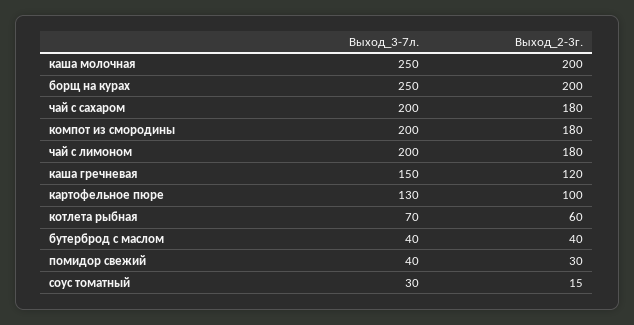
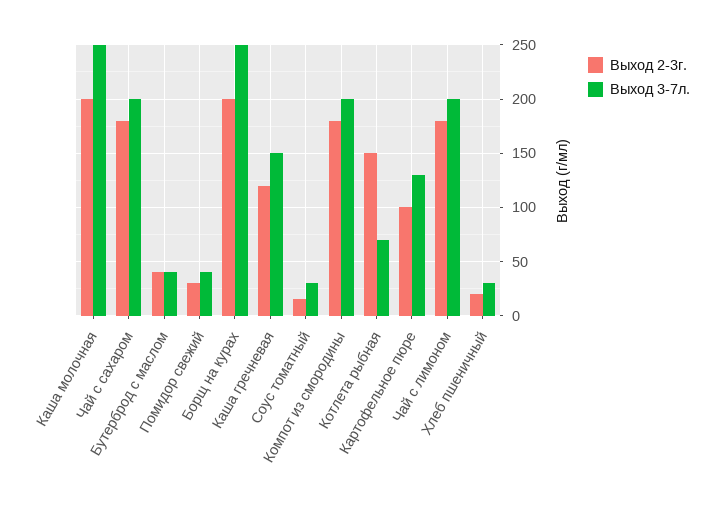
  {
    "Выход_3-7л.": {
      "каша молочная": 250,
      "борщ на курах": 250,
      "чай с сахаром": 200,
      "компот из смородины": 200,
      "чай с лимоном": 200,
      "каша гречневая": 150,
      "картофельное пюре": 130,
      "котлета рыбная": 70,
      "бутерброд с маслом": 40,
      "помидор свежий": 40,
-     "соус томатный": 30
+     "соус томатный": 30,
+     "Хлеб пшеничный": 30
    },
    "Выход_2-3г.": {
      "каша молочная": 200,
      "борщ на курах": 200,
      "чай с сахаром": 180,
      "компот из смородины": 180,
      "чай с лимоном": 180,
      "каша гречневая": 120,
      "картофельное пюре": 100,
-     "котлета рыбная": 60,
+     "котлета рыбная": 150,
      "бутерброд с маслом": 40,
      "помидор свежий": 30,
-     "соус томатный": 15
+     "соус томатный": 15,
+     "Хлеб пшеничный": 20
    }
  }

